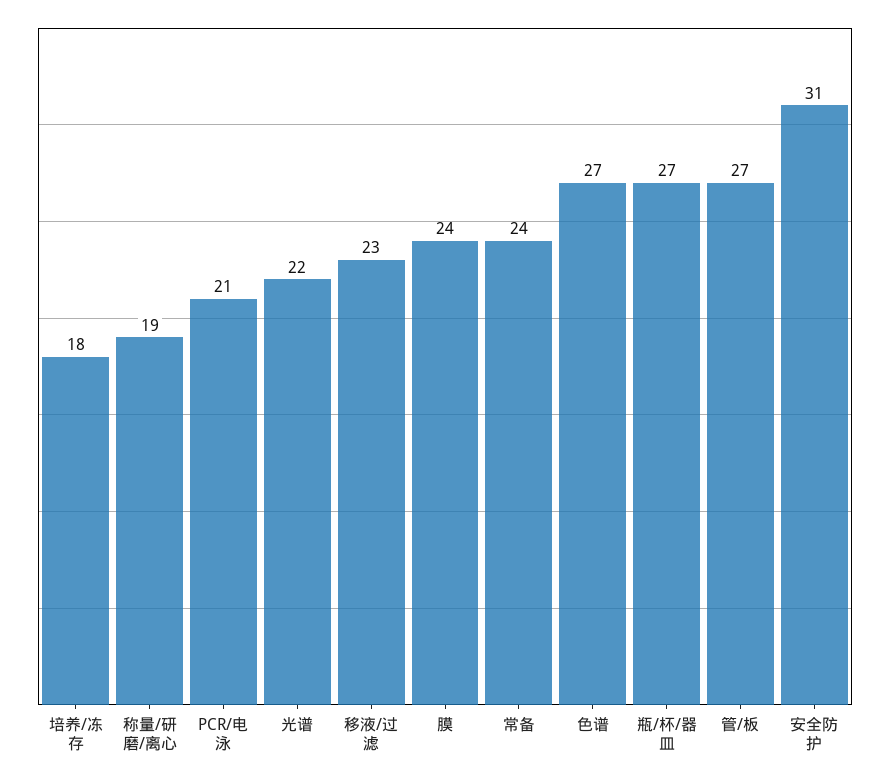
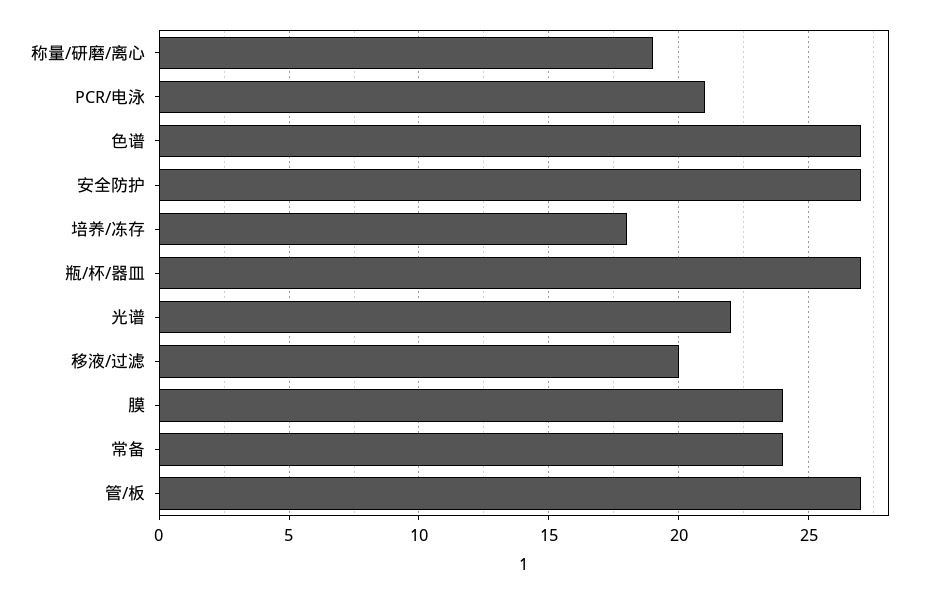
  {
    "培养/冻存": 18,
    "称量/研磨/离心": 19,
    "PCR/电泳": 21,
    "光谱": 22,
-   "移液/过滤": 23,
+   "移液/过滤": 20,
    "膜": 24,
    "常备": 24,
    "色谱": 27,
    "瓶/杯/器皿": 27,
    "管/板": 27,
-   "安全防护": 31
+   "安全防护": 27
  }

